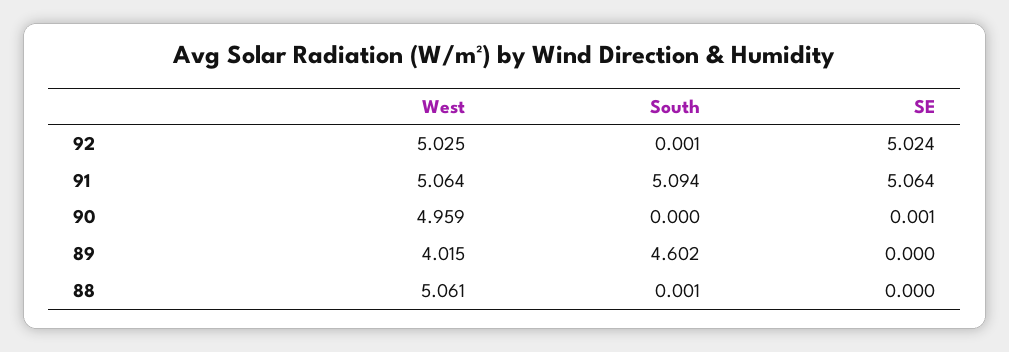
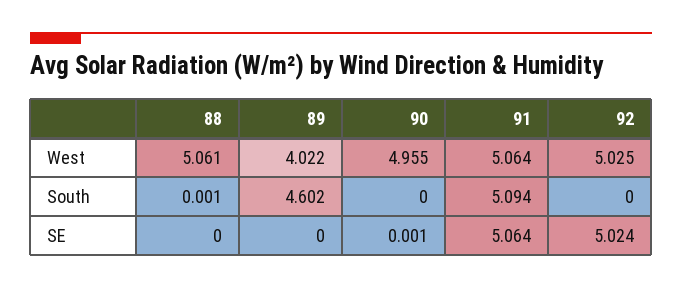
  {
    "West": {
      "92": 5.025,
      "91": 5.064,
-     "90": 4.959,
+     "90": 4.955,
-     "89": 4.015,
+     "89": 4.022,
      "88": 5.061
    },
    "South": {
-     "92": 0.001,
+     "92": 0,
      "91": 5.094,
      "90": 0,
      "89": 4.602,
      "88": 0.001
    },
    "SE": {
      "92": 5.024,
      "91": 5.064,
      "90": 0.001,
      "89": 0,
      "88": 0
    }
  }

